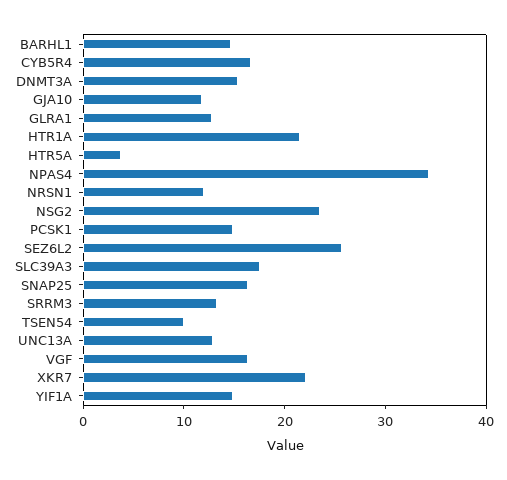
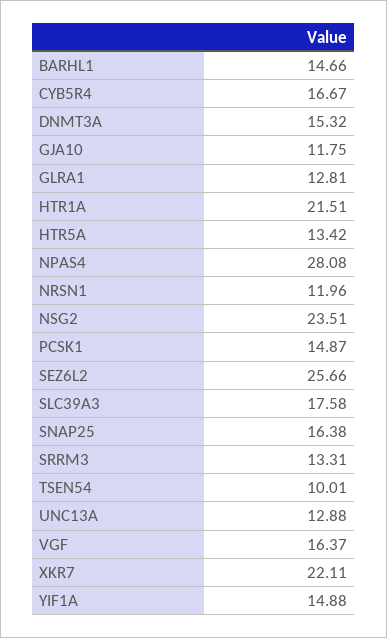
  {
    "BARHL1": 14.66,
    "CYB5R4": 16.67,
    "DNMT3A": 15.32,
    "GJA10": 11.75,
    "GLRA1": 12.81,
    "HTR1A": 21.51,
-   "HTR5A": 4,
+   "HTR5A": 13.42,
-   "NPAS4": 34,
+   "NPAS4": 28.08,
    "NRSN1": 11.96,
    "NSG2": 23.51,
    "PCSK1": 14.87,
    "SEZ6L2": 25.66,
    "SLC39A3": 17.58,
    "SNAP25": 16.38,
    "SRRM3": 13.31,
    "TSEN54": 10.01,
    "UNC13A": 12.88,
    "VGF": 16.37,
    "XKR7": 22.11,
    "YIF1A": 14.88
  }

